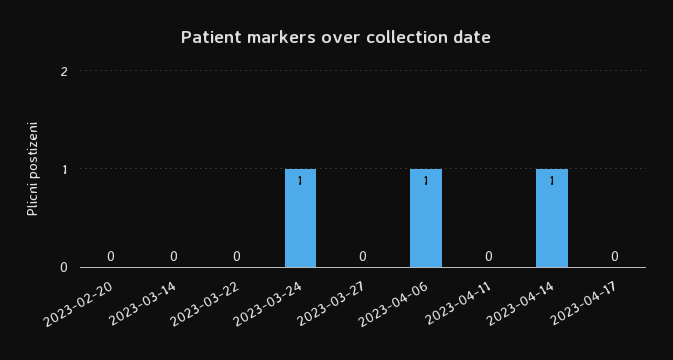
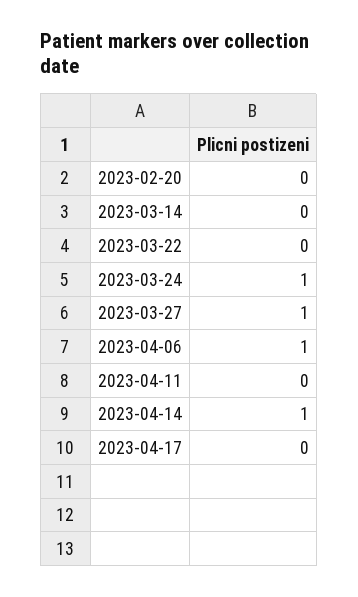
  {
    "2023-02-20": 0,
    "2023-03-14": 0,
    "2023-03-22": 0,
    "2023-03-24": 1,
-   "2023-03-27": 0,
+   "2023-03-27": 1,
    "2023-04-06": 1,
    "2023-04-11": 0,
    "2023-04-14": 1,
    "2023-04-17": 0
  }

